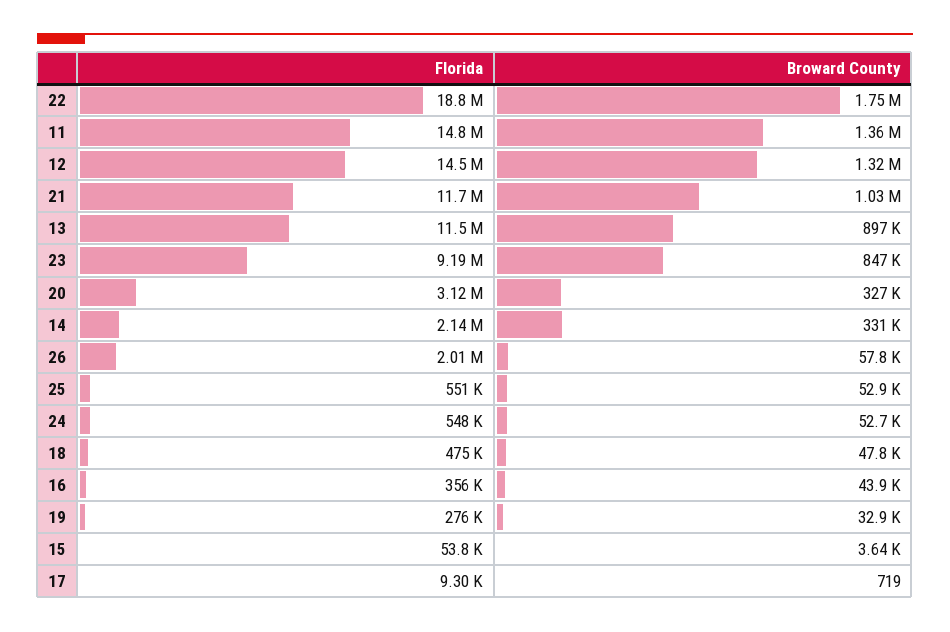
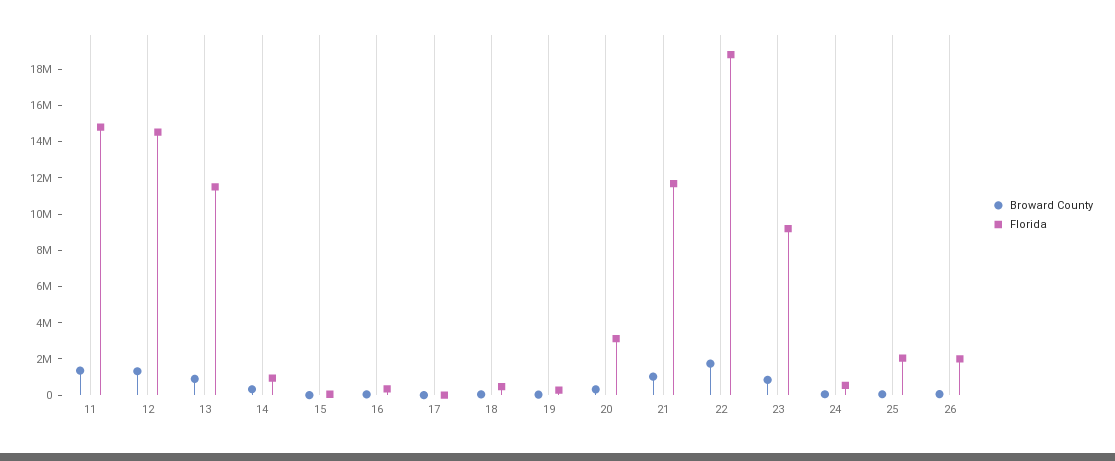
  {
    "Florida": {
      "22": 18800000,
      "11": 14800000,
      "12": 14500000,
      "21": 11700000,
      "13": 11500000,
      "23": 9190000,
      "20": 3120000,
-     "14": 2140000,
+     "14": 1000000,
      "26": 2010000,
-     "25": 551000,
+     "25": 2000000,
      "24": 548000,
      "18": 475000,
      "16": 356000,
      "19": 276000,
      "15": 53800,
      "17": 9300
    },
    "Broward County": {
      "22": 1750000,
      "11": 1360000,
      "12": 1320000,
      "21": 1030000,
      "13": 897000,
      "23": 847000,
      "20": 327000,
      "14": 331000,
      "26": 57800,
      "25": 52900,
      "24": 52700,
      "18": 47800,
      "16": 43900,
      "19": 32900,
      "15": 3640,
      "17": 719
    }
  }

